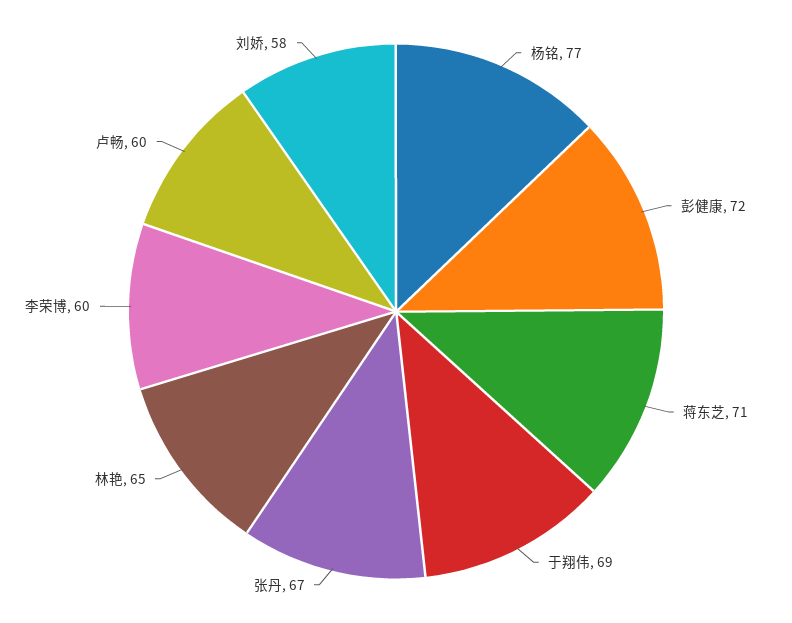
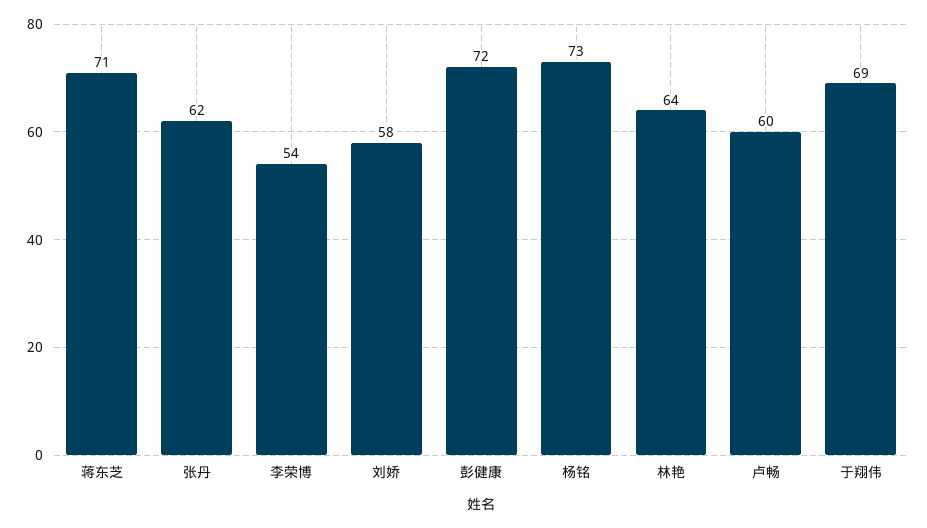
  {
-   "杨铭": 77,
+   "杨铭": 73,
    "彭健康": 72,
    "蒋东芝": 71,
    "于翔伟": 69,
-   "张丹": 67,
+   "张丹": 62,
-   "林艳": 65,
+   "林艳": 64,
-   "李荣博": 60,
+   "李荣博": 54,
    "卢畅": 60,
    "刘娇": 58
  }

